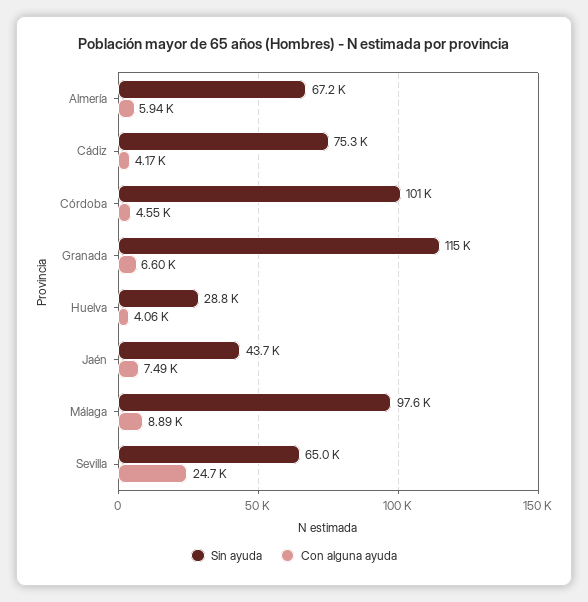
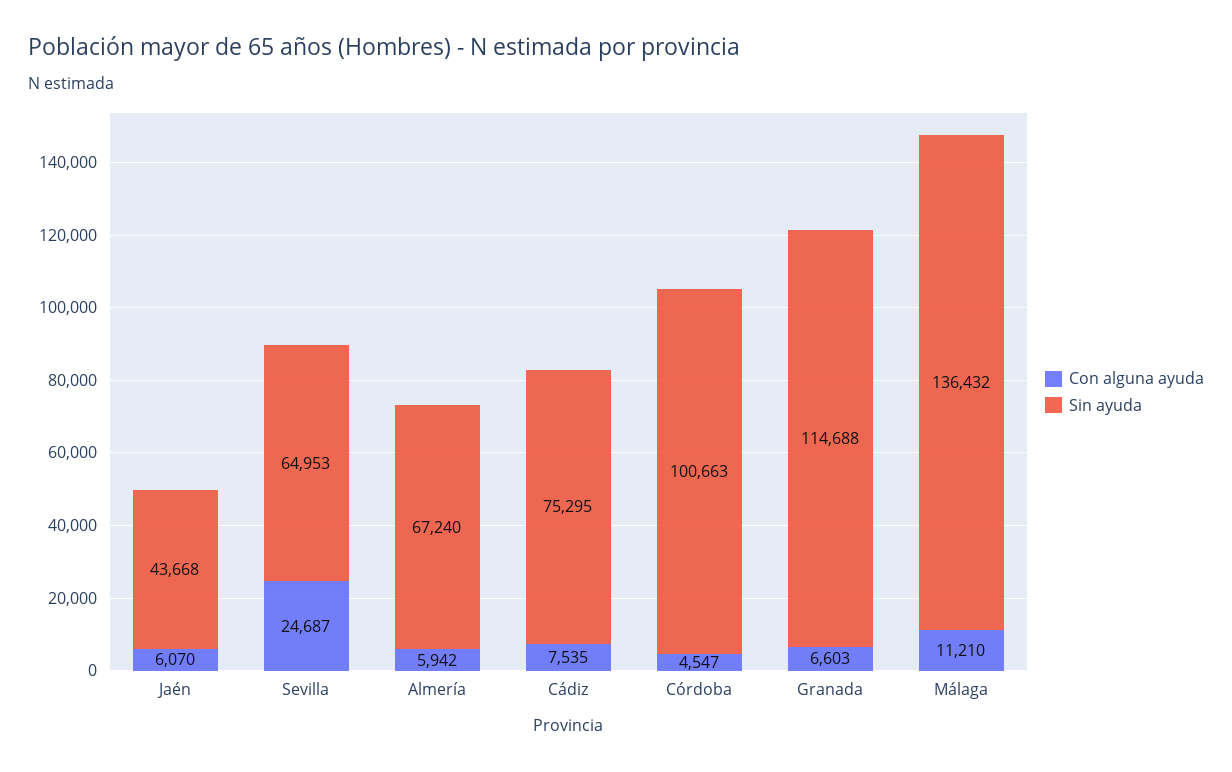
  {
    "Sin ayuda": {
      "Almería": 67240,
      "Cádiz": 75295,
      "Córdoba": 100663,
      "Granada": 114688,
-     "Huelva": 28800,
      "Jaén": 43668,
-     "Málaga": 97600,
+     "Málaga": 136432,
      "Sevilla": 64953
    },
    "Con alguna ayuda": {
      "Almería": 5942,
-     "Cádiz": 4170,
+     "Cádiz": 7535,
      "Córdoba": 4547,
      "Granada": 6603,
-     "Huelva": 4060,
-     "Jaén": 7490,
+     "Jaén": 6070,
-     "Málaga": 8890,
+     "Málaga": 11210,
      "Sevilla": 24687
    }
  }

